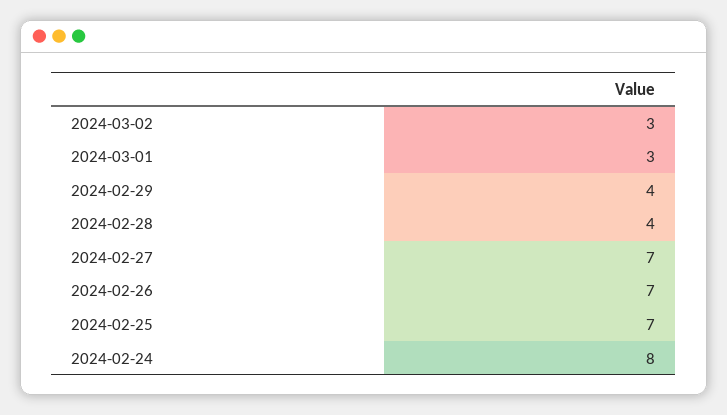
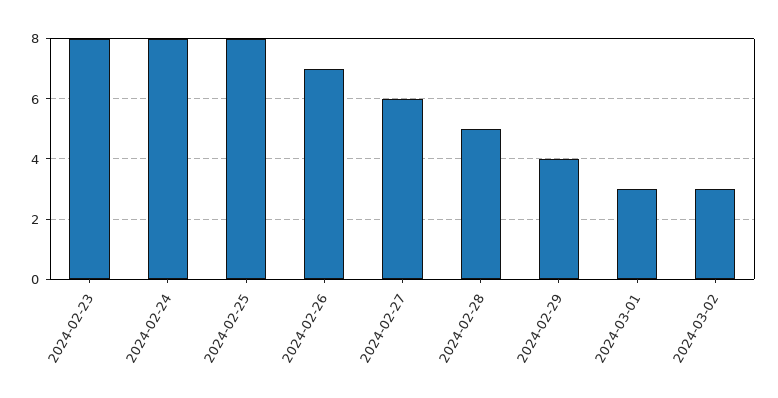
  {
    "2024-03-02": 3,
    "2024-03-01": 3,
    "2024-02-29": 4,
-   "2024-02-28": 4,
+   "2024-02-28": 5,
-   "2024-02-27": 7,
+   "2024-02-27": 6,
    "2024-02-26": 7,
-   "2024-02-25": 7,
+   "2024-02-25": 8,
-   "2024-02-24": 8
+   "2024-02-24": 8,
+   "2024-02-23": 8
  }

